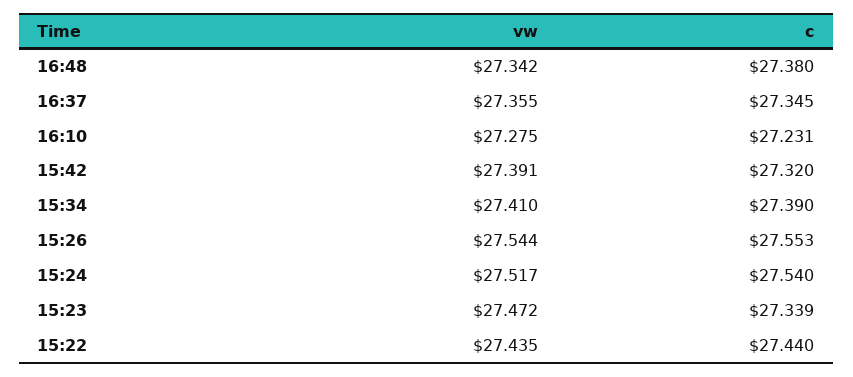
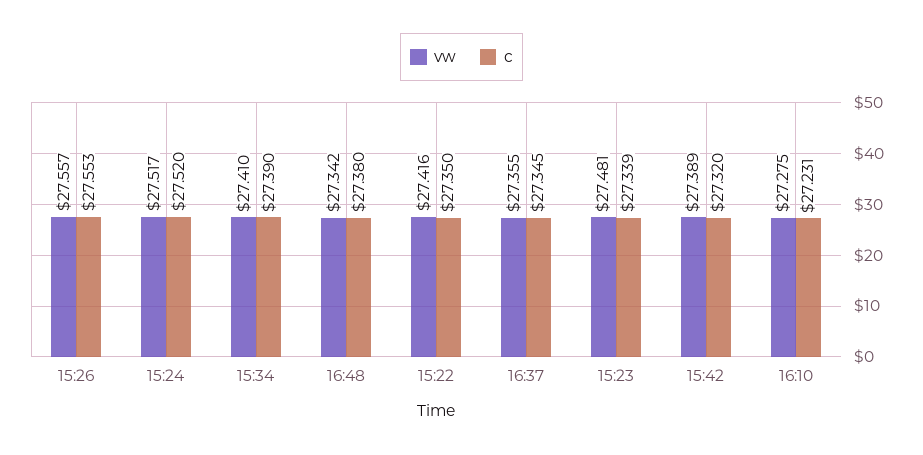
  {
    "vw": {
      "16:48": 27.342,
      "16:37": 27.355,
      "16:10": 27.275,
-     "15:42": 27.391,
+     "15:42": 27.389,
      "15:34": 27.41,
-     "15:26": 27.544,
+     "15:26": 27.557,
      "15:24": 27.517,
-     "15:23": 27.472,
+     "15:23": 27.481,
-     "15:22": 27.435
+     "15:22": 27.416
    },
    "c": {
      "16:48": 27.38,
      "16:37": 27.345,
      "16:10": 27.231,
      "15:42": 27.32,
      "15:34": 27.39,
      "15:26": 27.553,
-     "15:24": 27.54,
+     "15:24": 27.52,
      "15:23": 27.339,
-     "15:22": 27.44
+     "15:22": 27.35
    }
  }

